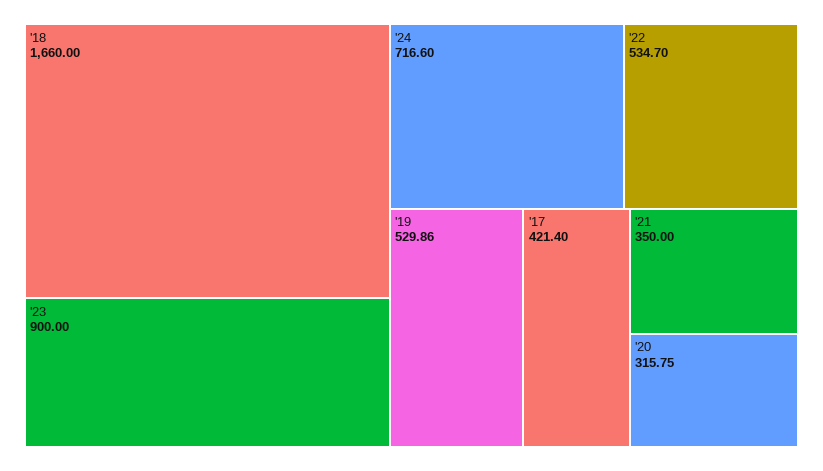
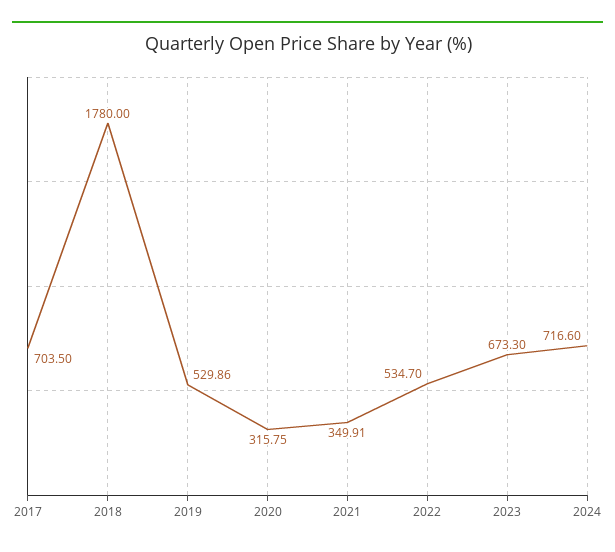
  {
-   "'18": 1660,
+   "'18": 1780,
-   "'23": 900,
+   "'23": 673.3,
    "'24": 716.6,
    "'22": 534.7,
    "'19": 529.86,
-   "'17": 421.4,
+   "'17": 703.5,
-   "'21": 350,
+   "'21": 349.91,
    "'20": 315.75
  }

